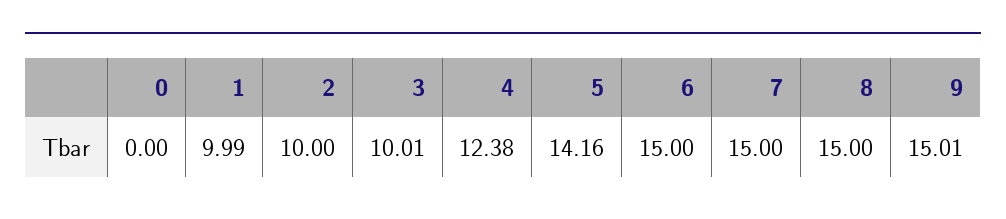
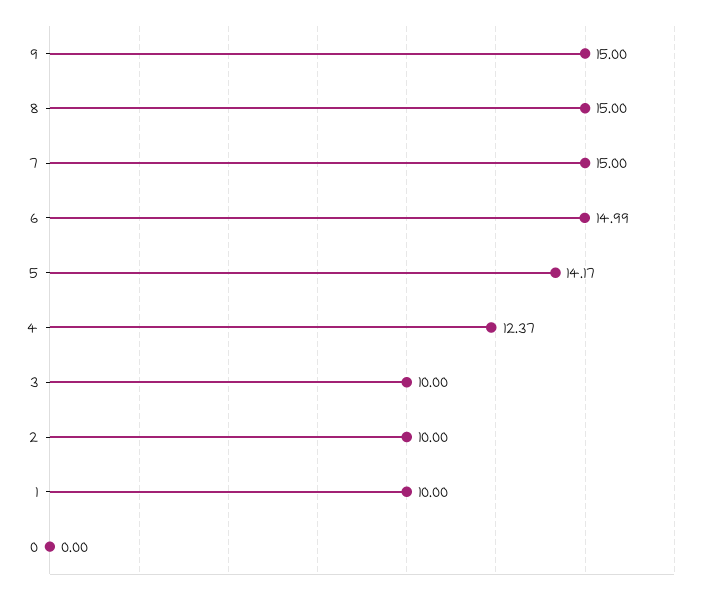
  {
    "0": 0,
-   "1": 9.99,
+   "1": 10,
    "2": 10,
-   "3": 10.01,
+   "3": 10,
-   "4": 12.38,
+   "4": 12.37,
-   "5": 14.16,
+   "5": 14.17,
-   "6": 15,
+   "6": 14.99,
    "7": 15,
    "8": 15,
-   "9": 15.01
+   "9": 15
  }

